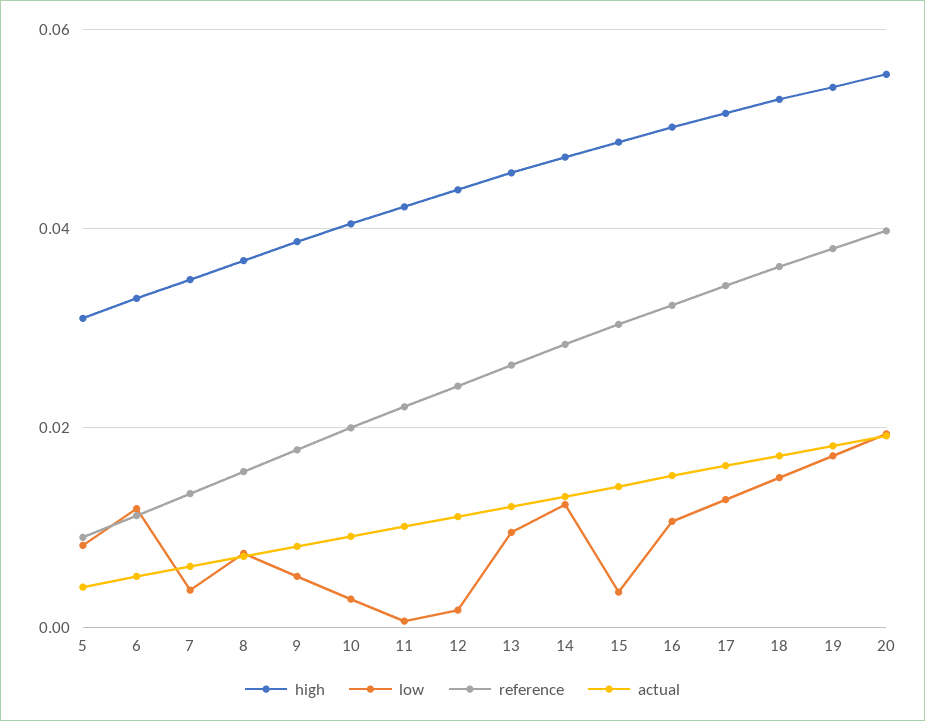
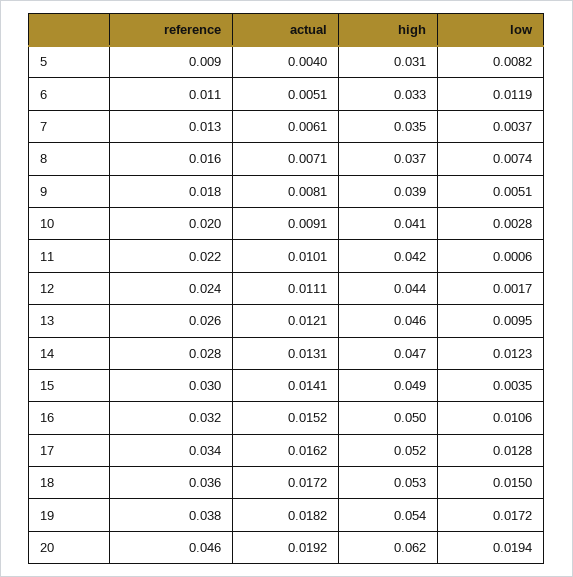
  {
    "high": {
      "5": 0.031,
      "6": 0.033,
      "7": 0.035,
      "8": 0.037,
      "9": 0.039,
      "10": 0.041,
      "11": 0.042,
      "12": 0.044,
      "13": 0.046,
      "14": 0.047,
      "15": 0.049,
      "16": 0.05,
      "17": 0.052,
      "18": 0.053,
      "19": 0.054,
-     "20": 0.056
+     "20": 0.062
    },
    "low": {
      "5": 0.0082,
      "6": 0.0119,
      "7": 0.0037,
      "8": 0.0074,
      "9": 0.0051,
      "10": 0.0028,
      "11": 0.0006,
      "12": 0.0017,
      "13": 0.0095,
      "14": 0.0123,
      "15": 0.0035,
      "16": 0.0106,
      "17": 0.0128,
      "18": 0.015,
      "19": 0.0172,
      "20": 0.0194
    },
    "reference": {
      "5": 0.009,
      "6": 0.011,
      "7": 0.013,
      "8": 0.016,
      "9": 0.018,
      "10": 0.02,
      "11": 0.022,
      "12": 0.024,
      "13": 0.026,
      "14": 0.028,
      "15": 0.03,
      "16": 0.032,
      "17": 0.034,
      "18": 0.036,
      "19": 0.038,
-     "20": 0.04
+     "20": 0.046
    },
    "actual": {
      "5": 0.004,
      "6": 0.0051,
      "7": 0.0061,
      "8": 0.0071,
      "9": 0.0081,
      "10": 0.0091,
      "11": 0.0101,
      "12": 0.0111,
      "13": 0.0121,
      "14": 0.0131,
      "15": 0.0141,
      "16": 0.0152,
      "17": 0.0162,
      "18": 0.0172,
      "19": 0.0182,
      "20": 0.0192
    }
  }

